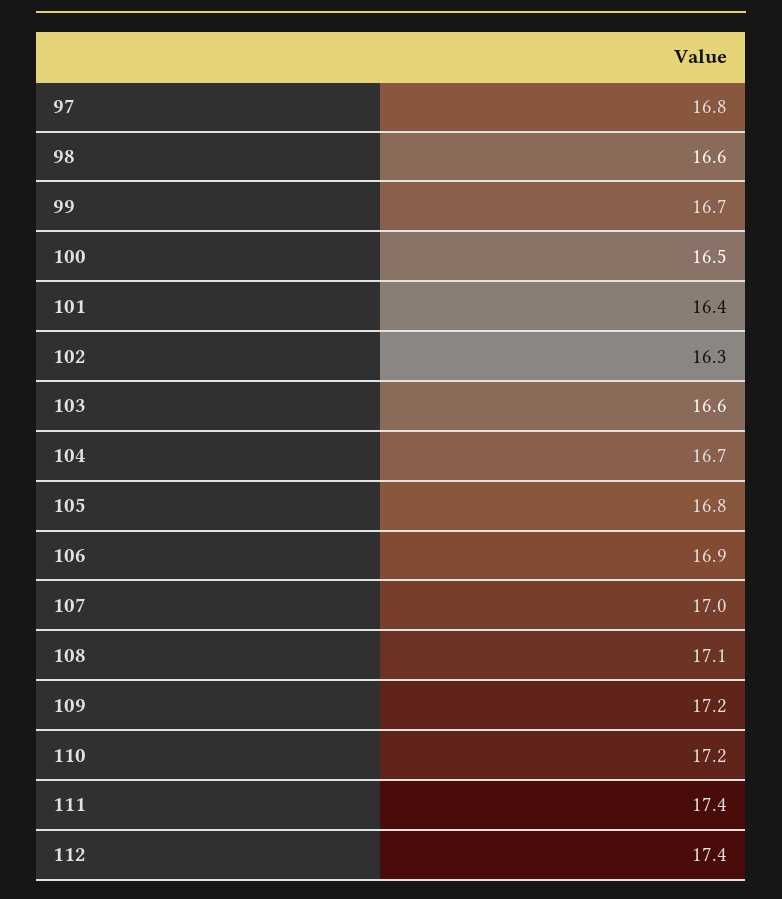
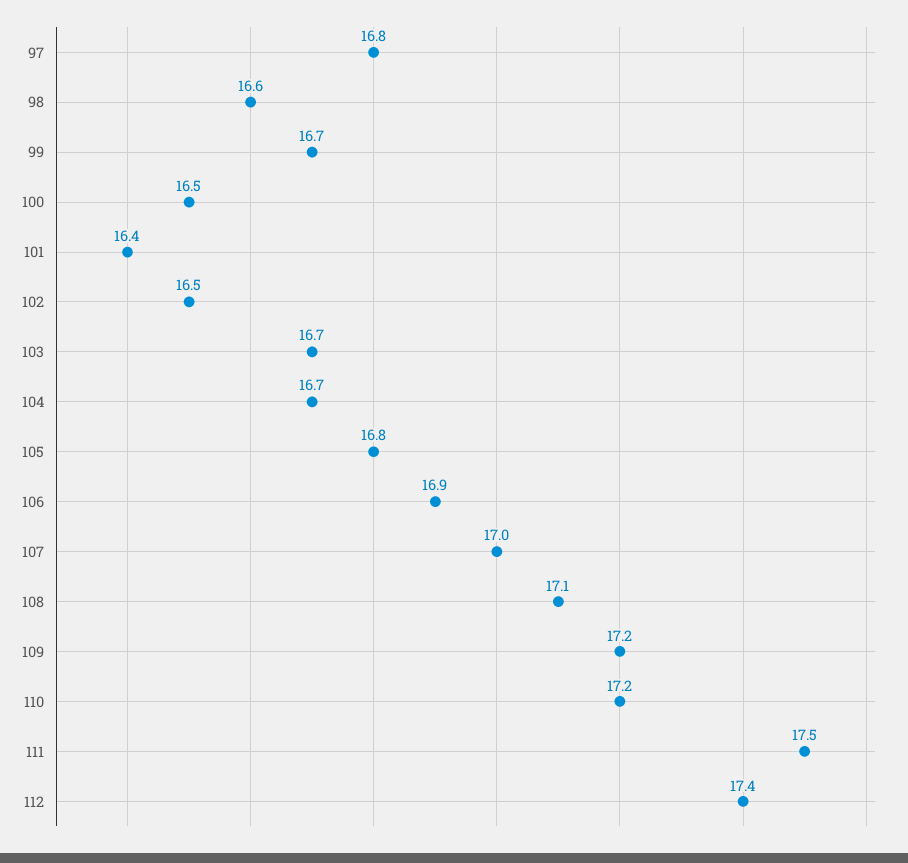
  {
    "97": 16.8,
    "98": 16.6,
    "99": 16.7,
    "100": 16.5,
    "101": 16.4,
-   "102": 16.3,
+   "102": 16.5,
-   "103": 16.6,
+   "103": 16.7,
    "104": 16.7,
    "105": 16.8,
    "106": 16.9,
    "107": 17,
    "108": 17.1,
    "109": 17.2,
    "110": 17.2,
-   "111": 17.4,
+   "111": 17.5,
    "112": 17.4
  }

